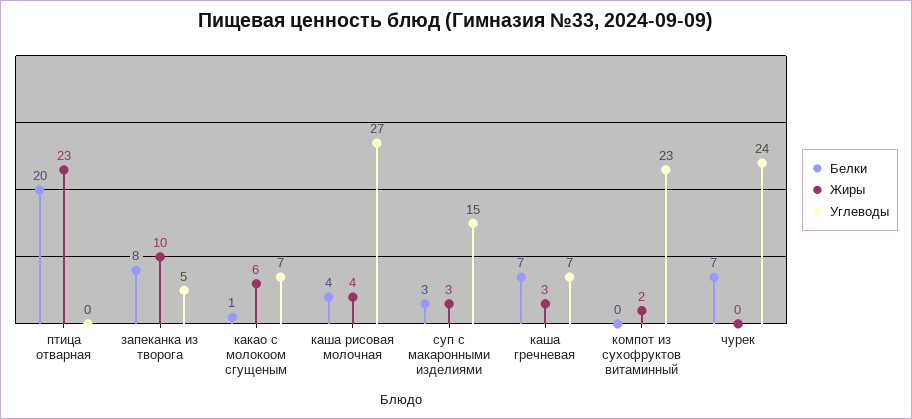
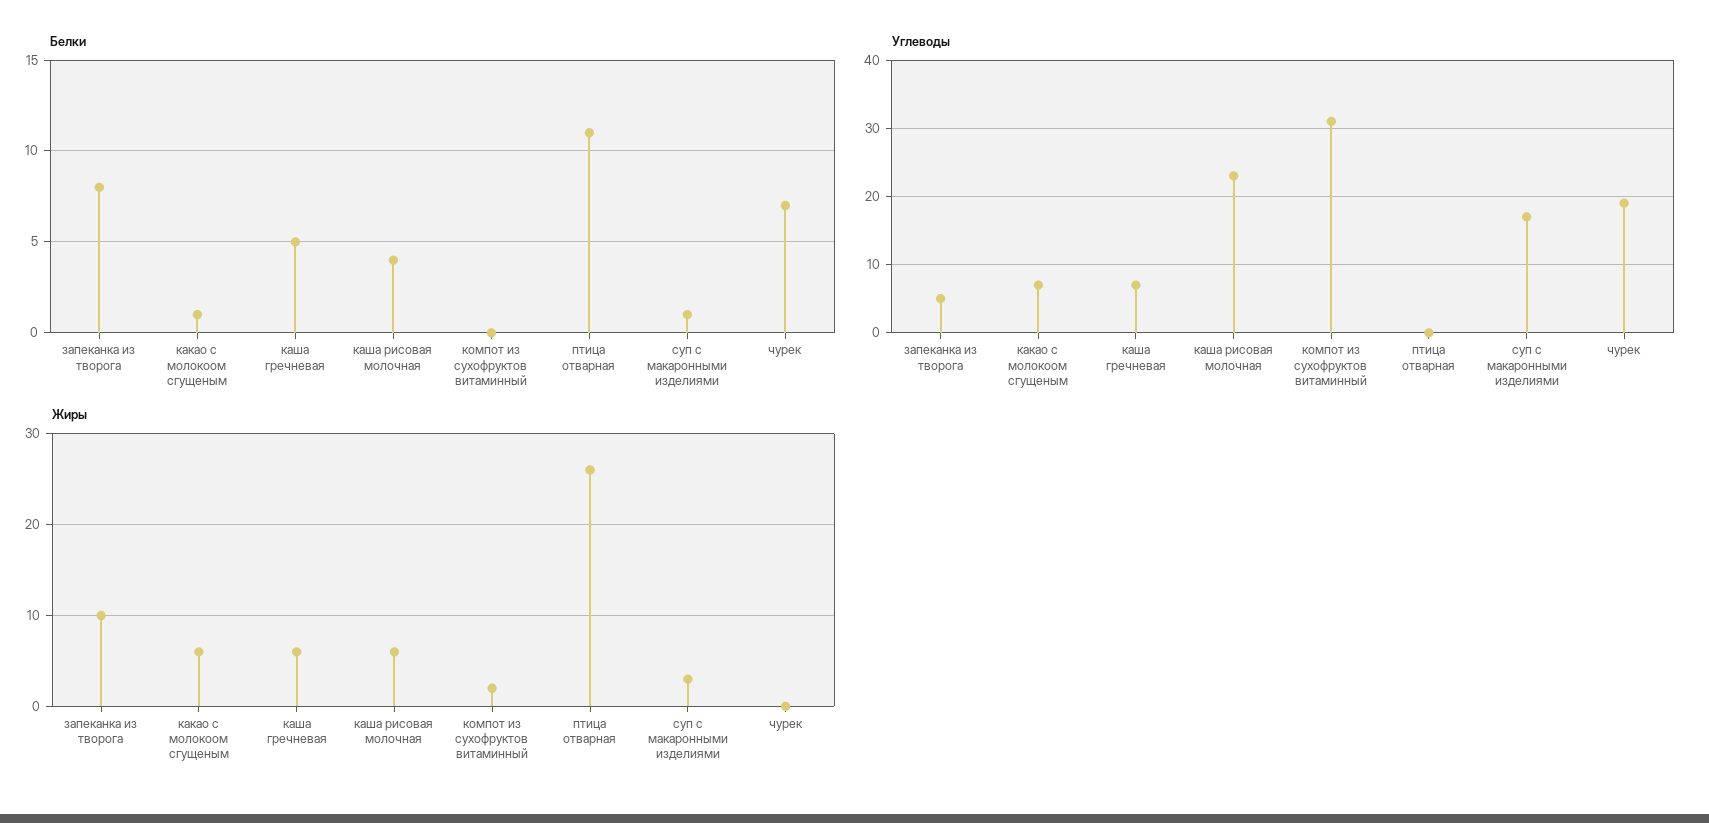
  {
    "Белки": {
-     "птица отварная": 20,
+     "птица отварная": 11,
      "запеканка из творога": 8,
      "какао с молокоом сгущеным": 1,
      "каша рисовая молочная": 4,
-     "суп с макаронными изделиями": 3,
+     "суп с макаронными изделиями": 1,
-     "каша гречневая": 7,
+     "каша гречневая": 5,
      "компот из сухофруктов витаминный": 0,
      "чурек": 7
    },
    "Жиры": {
-     "птица отварная": 23,
+     "птица отварная": 26,
      "запеканка из творога": 10,
      "какао с молокоом сгущеным": 6,
-     "каша рисовая молочная": 4,
+     "каша рисовая молочная": 6,
      "суп с макаронными изделиями": 3,
-     "каша гречневая": 3,
+     "каша гречневая": 6,
      "компот из сухофруктов витаминный": 2,
      "чурек": 0
    },
    "Углеводы": {
      "птица отварная": 0,
      "запеканка из творога": 5,
      "какао с молокоом сгущеным": 7,
-     "каша рисовая молочная": 27,
+     "каша рисовая молочная": 23,
-     "суп с макаронными изделиями": 15,
+     "суп с макаронными изделиями": 17,
      "каша гречневая": 7,
-     "компот из сухофруктов витаминный": 23,
+     "компот из сухофруктов витаминный": 31,
-     "чурек": 24
+     "чурек": 19
    }
  }

